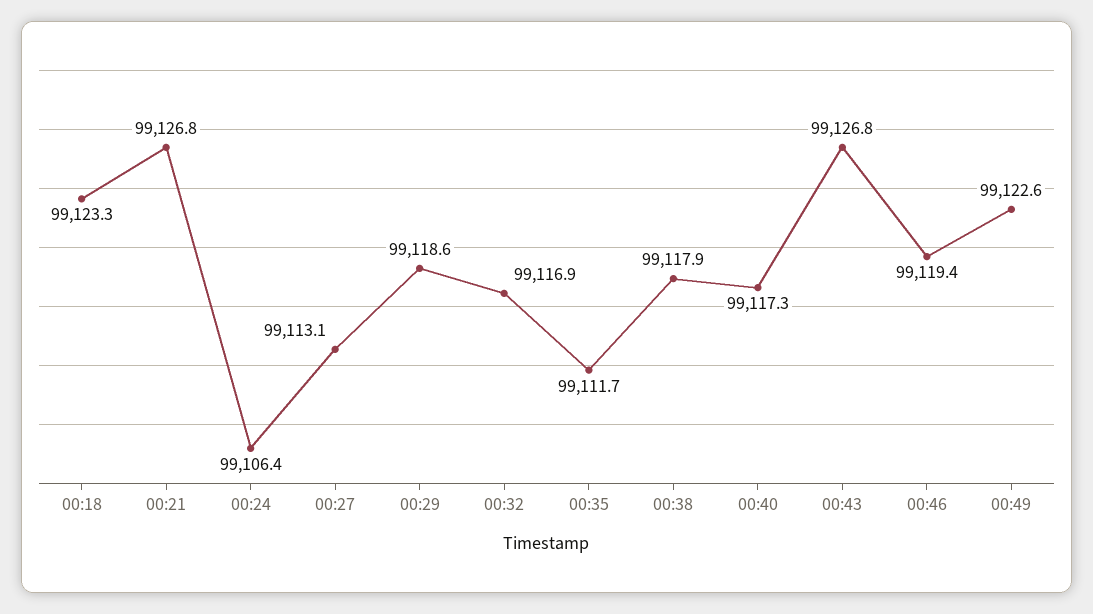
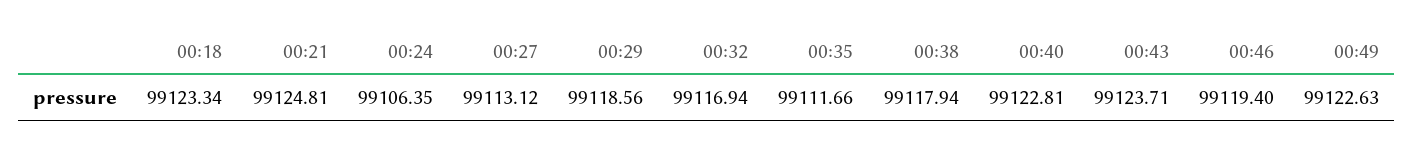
  {
    "00:18": 99123.34,
-   "00:21": 99126.8,
+   "00:21": 99124.81,
    "00:24": 99106.35,
    "00:27": 99113.12,
    "00:29": 99118.56,
    "00:32": 99116.94,
    "00:35": 99111.66,
    "00:38": 99117.94,
-   "00:40": 99117.3,
+   "00:40": 99122.81,
-   "00:43": 99126.8,
+   "00:43": 99123.71,
    "00:46": 99119.4,
    "00:49": 99122.63
  }

